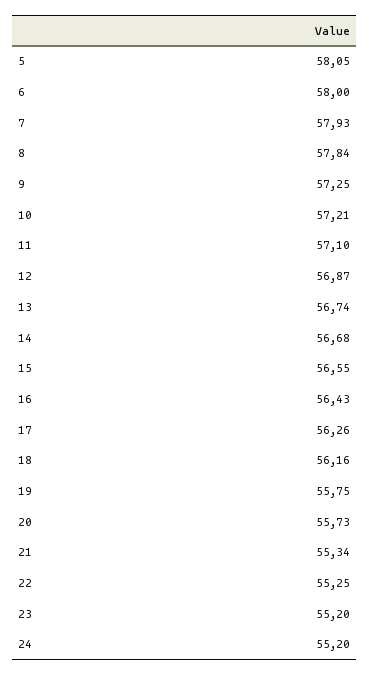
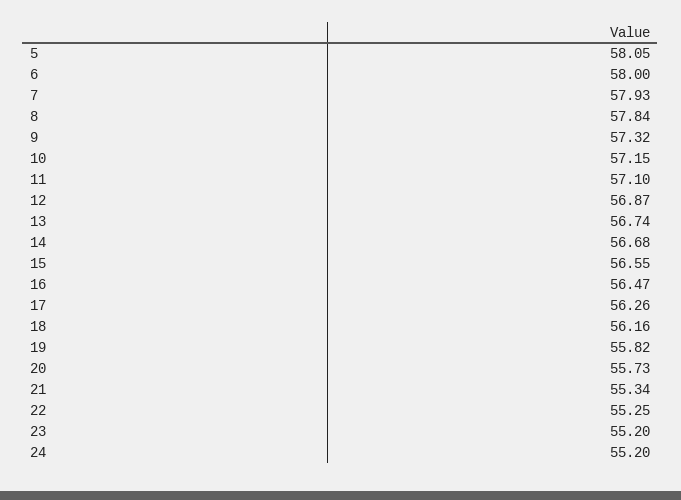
  {
    "5": 58.05,
    "6": 58,
    "7": 57.93,
    "8": 57.84,
-   "9": 57.25,
+   "9": 57.32,
-   "10": 57.21,
+   "10": 57.15,
    "11": 57.1,
    "12": 56.87,
    "13": 56.74,
    "14": 56.68,
    "15": 56.55,
-   "16": 56.43,
+   "16": 56.47,
    "17": 56.26,
    "18": 56.16,
-   "19": 55.75,
+   "19": 55.82,
    "20": 55.73,
    "21": 55.34,
    "22": 55.25,
    "23": 55.2,
    "24": 55.2
  }

